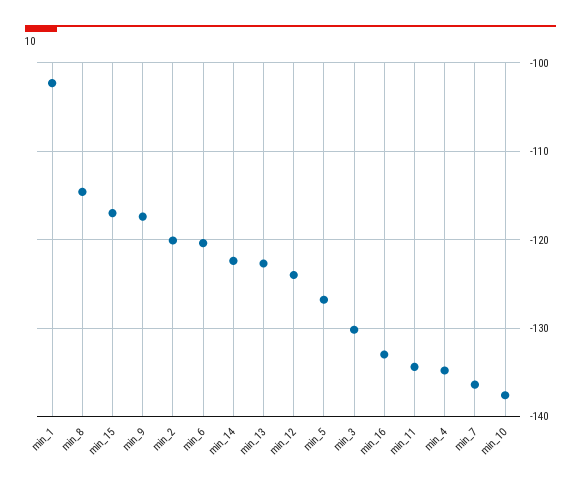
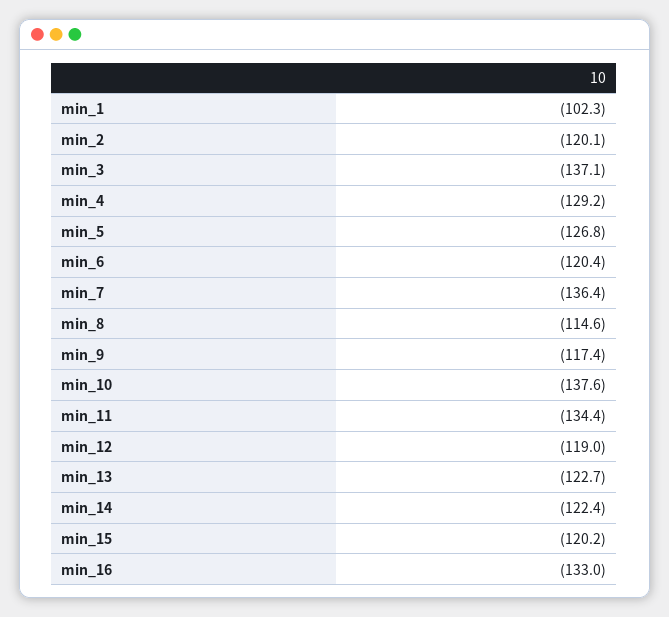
  {
    "min_1": -102.3,
    "min_8": -114.6,
-   "min_15": -117,
+   "min_15": -120.2,
    "min_9": -117.4,
    "min_2": -120.1,
    "min_6": -120.4,
    "min_14": -122.4,
    "min_13": -122.7,
-   "min_12": -124,
+   "min_12": -119,
    "min_5": -126.8,
-   "min_3": -130,
+   "min_3": -137.1,
    "min_16": -133,
    "min_11": -134.4,
-   "min_4": -135,
+   "min_4": -129.2,
    "min_7": -136.4,
    "min_10": -137.6
  }

